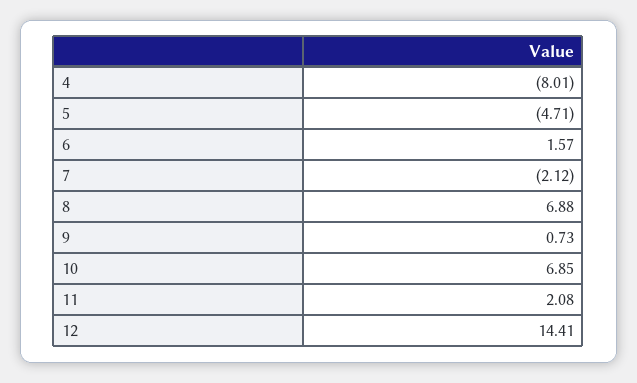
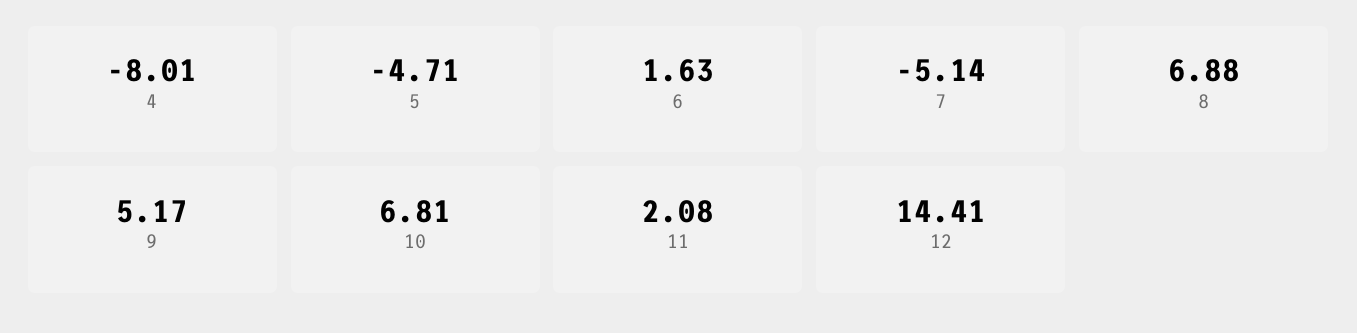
  {
    "4": -8.01,
    "5": -4.71,
-   "6": 1.57,
+   "6": 1.63,
-   "7": -2.12,
+   "7": -5.14,
    "8": 6.88,
-   "9": 0.73,
+   "9": 5.17,
-   "10": 6.85,
+   "10": 6.81,
    "11": 2.08,
    "12": 14.41
  }

